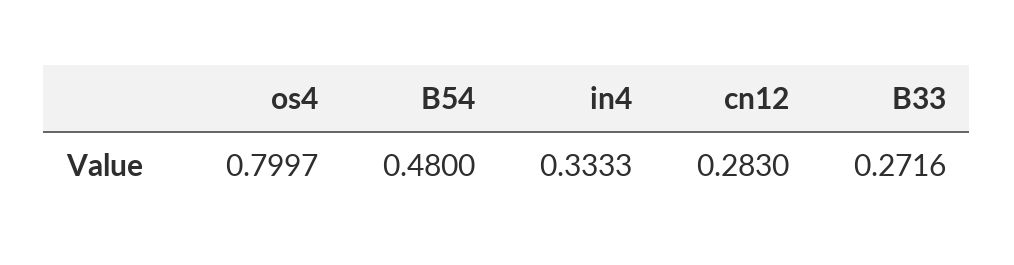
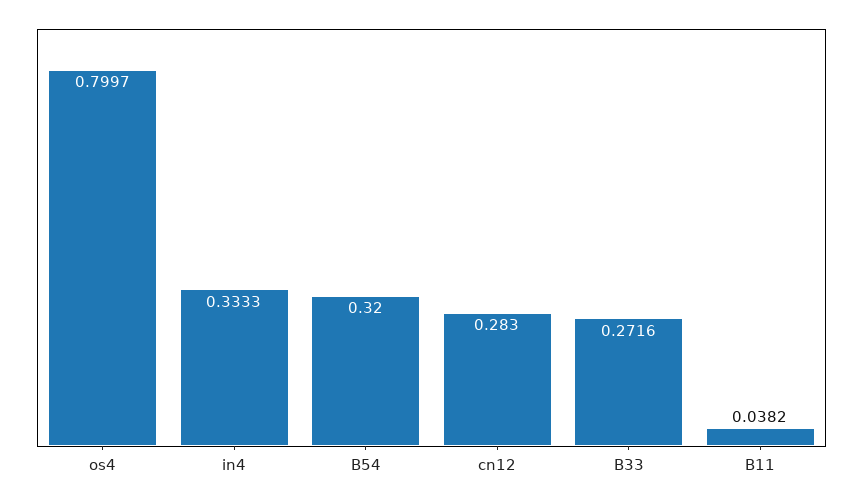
  {
    "os4": 0.7997,
-   "B54": 0.48,
+   "B54": 0.32,
    "in4": 0.3333,
    "cn12": 0.283,
-   "B33": 0.2716
+   "B33": 0.2716,
+   "B11": 0.0382
  }

